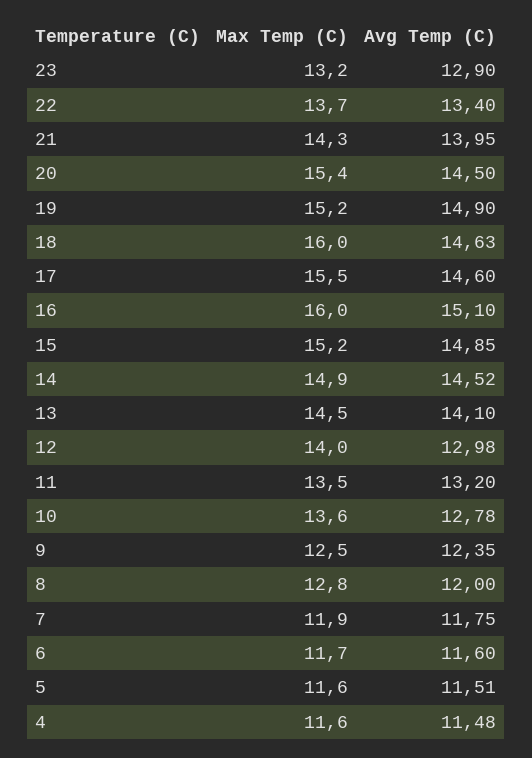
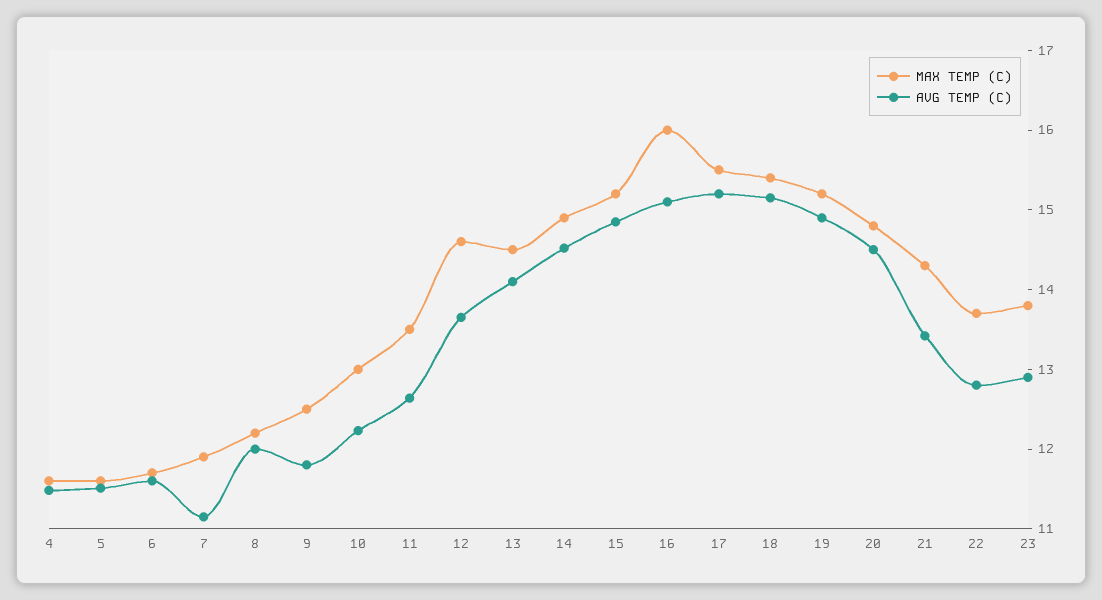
  {
    "Max Temp (C)": {
-     "23": 13.2,
+     "23": 13.8,
      "22": 13.7,
      "21": 14.3,
-     "20": 15.4,
+     "20": 14.8,
      "19": 15.2,
-     "18": 16,
+     "18": 15.4,
      "17": 15.5,
      "16": 16,
      "15": 15.2,
      "14": 14.9,
      "13": 14.5,
-     "12": 14,
+     "12": 14.6,
      "11": 13.5,
-     "10": 13.6,
+     "10": 13,
      "9": 12.5,
-     "8": 12.8,
+     "8": 12.2,
      "7": 11.9,
      "6": 11.7,
      "5": 11.6,
      "4": 11.6
    },
    "Avg Temp (C)": {
      "23": 12.9,
-     "22": 13.4,
+     "22": 12.8,
-     "21": 13.95,
+     "21": 13.4,
      "20": 14.5,
      "19": 14.9,
-     "18": 14.63,
+     "18": 15.2,
-     "17": 14.6,
+     "17": 15.2,
      "16": 15.1,
      "15": 14.85,
      "14": 14.52,
      "13": 14.1,
-     "12": 12.98,
+     "12": 13.6,
-     "11": 13.2,
+     "11": 12.6,
-     "10": 12.78,
+     "10": 12.2,
-     "9": 12.35,
+     "9": 11.8,
      "8": 12,
-     "7": 11.75,
+     "7": 11.2,
      "6": 11.6,
      "5": 11.51,
      "4": 11.48
    }
  }

